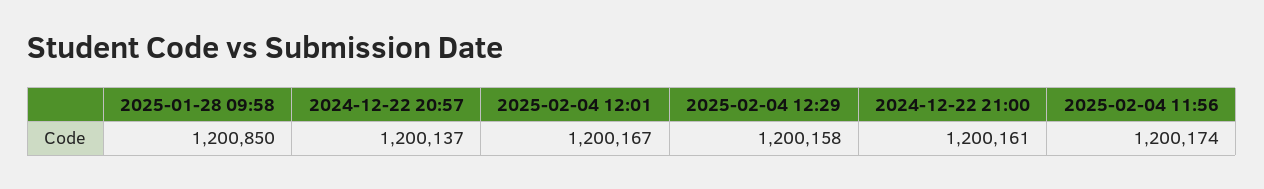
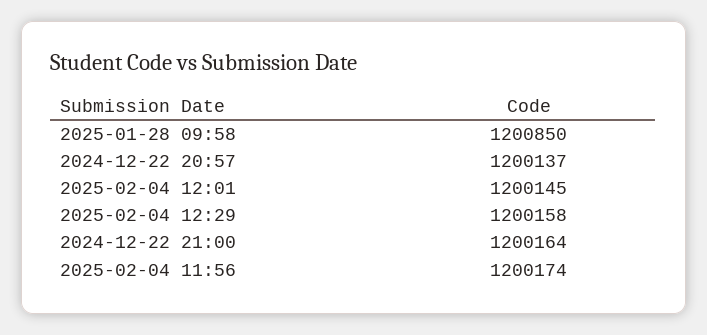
  {
    "2025-01-28 09:58": 1200850,
    "2024-12-22 20:57": 1200137,
-   "2025-02-04 12:01": 1200167,
+   "2025-02-04 12:01": 1200145,
    "2025-02-04 12:29": 1200158,
-   "2024-12-22 21:00": 1200161,
+   "2024-12-22 21:00": 1200164,
    "2025-02-04 11:56": 1200174
  }

